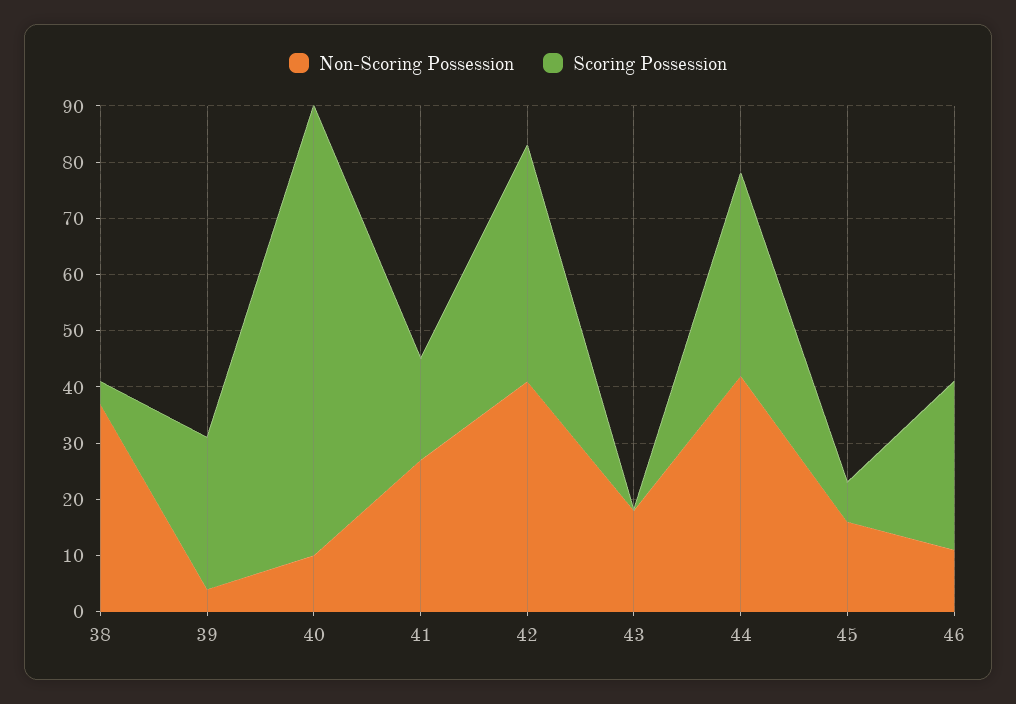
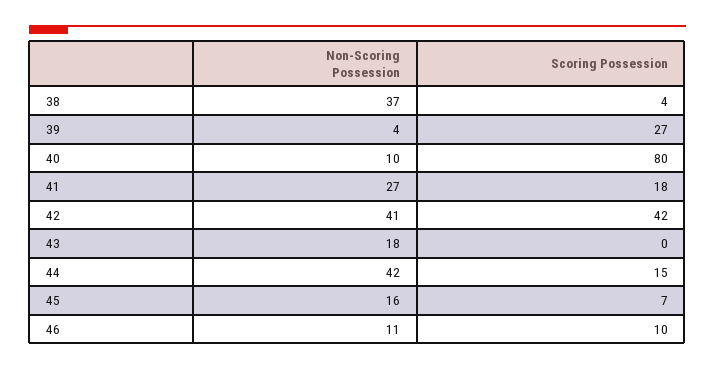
  {
    "Non-Scoring Possession": {
      "38": 37,
      "39": 4,
      "40": 10,
      "41": 27,
      "42": 41,
      "43": 18,
      "44": 42,
      "45": 16,
      "46": 11
    },
    "Scoring Possession": {
      "38": 4,
      "39": 27,
      "40": 80,
      "41": 18,
      "42": 42,
      "43": 0,
-     "44": 35,
+     "44": 15,
      "45": 7,
-     "46": 30
+     "46": 10
    }
  }

